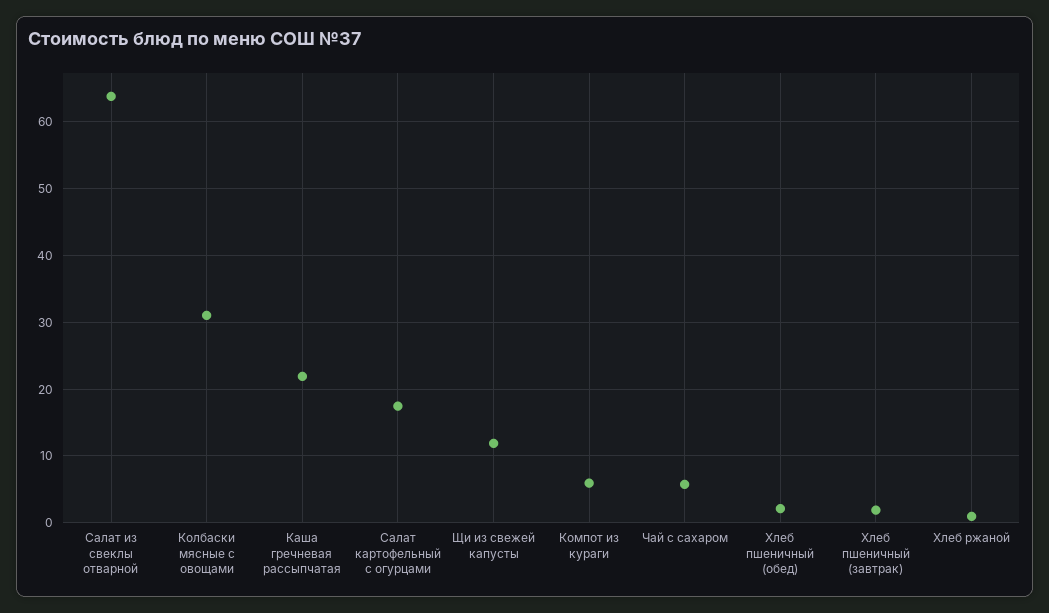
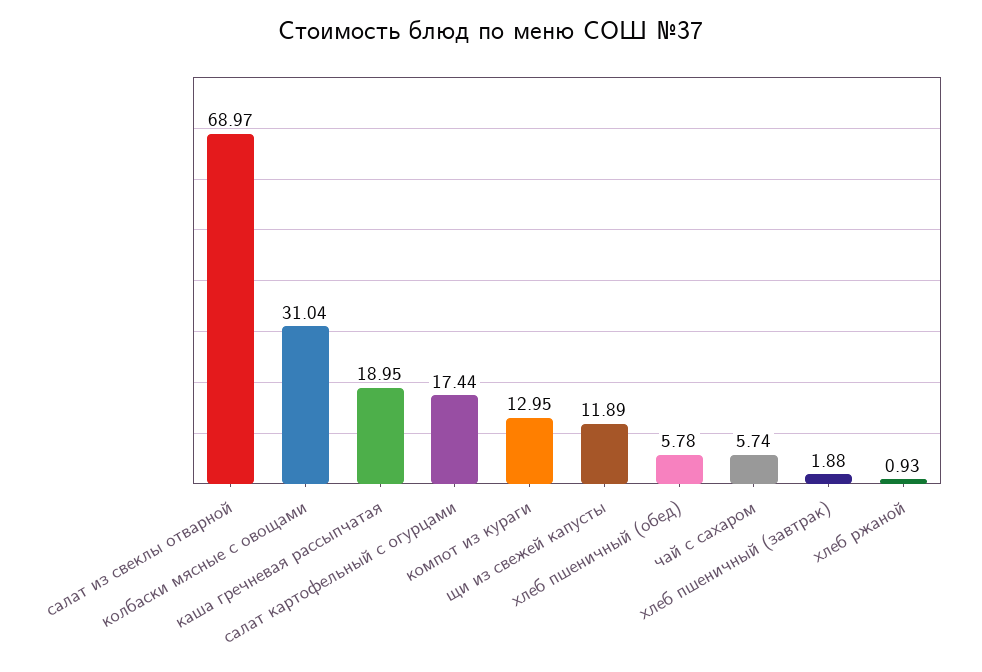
  {
-   "Салат из свеклы отварной": 64,
+   "Салат из свеклы отварной": 68.97,
    "Колбаски мясные с овощами": 31.04,
-   "Каша гречневая рассыпчатая": 22,
+   "Каша гречневая рассыпчатая": 18.95,
    "Салат картофельный с огурцами": 17.44,
    "Щи из свежей капусты": 11.89,
-   "Компот из кураги": 6,
+   "Компот из кураги": 12.95,
    "Чай с сахаром": 5.74,
-   "Хлеб пшеничный (обед)": 2,
+   "Хлеб пшеничный (обед)": 5.78,
    "Хлеб пшеничный (завтрак)": 1.88,
    "Хлеб ржаной": 0.93
  }

